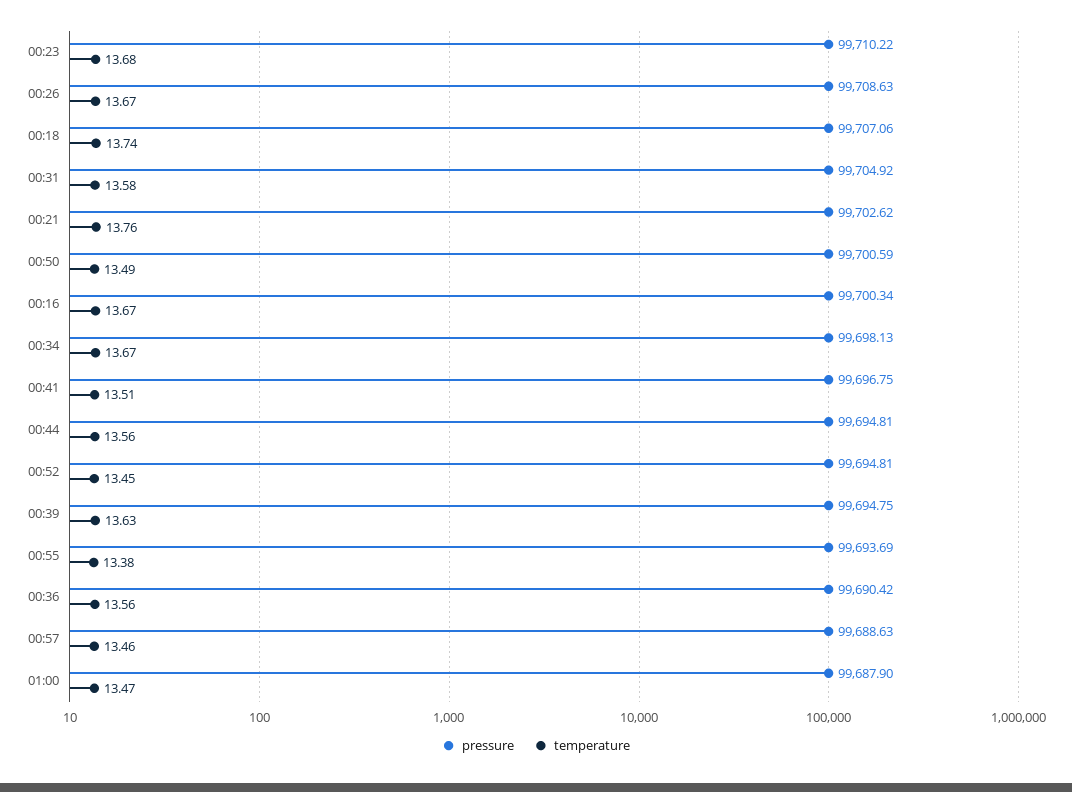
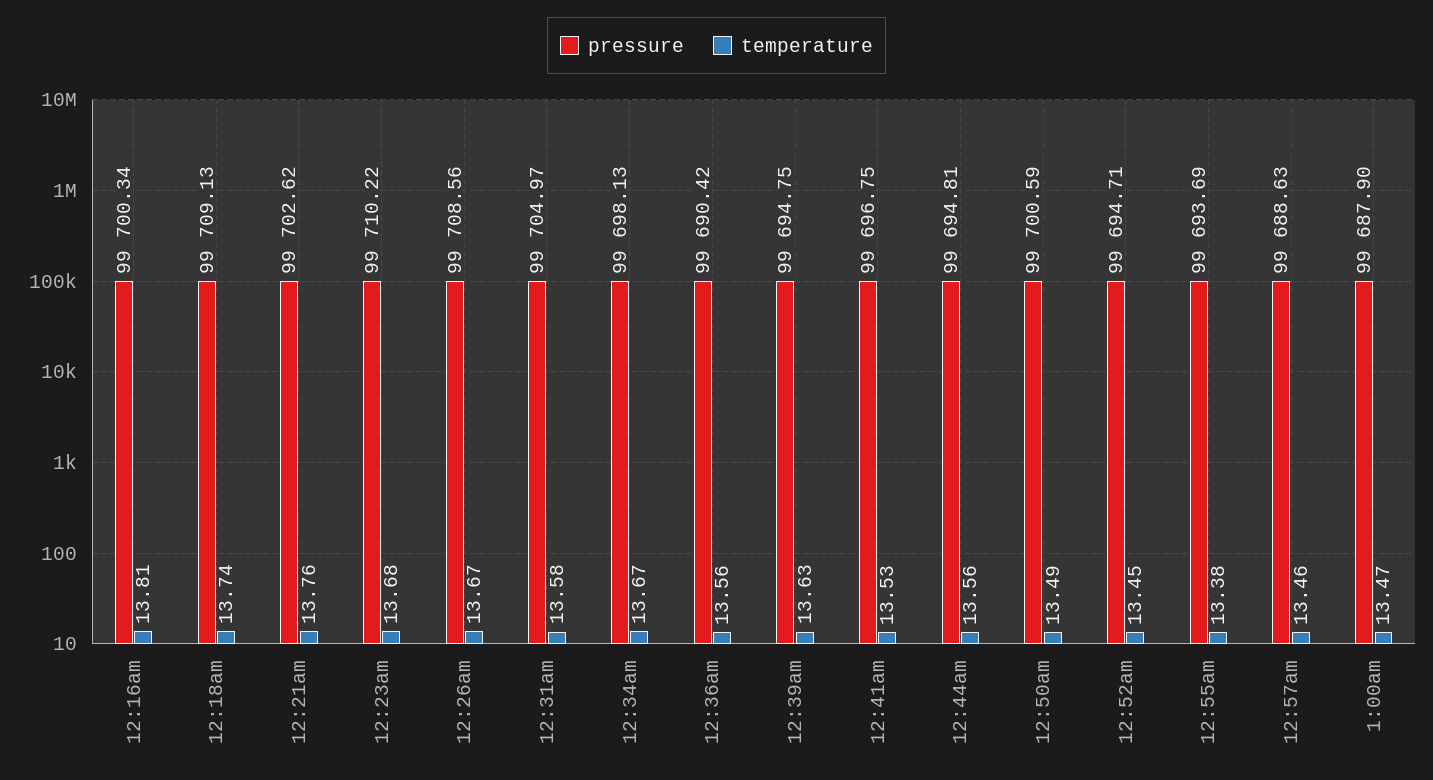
  {
    "pressure": {
      "00:23": 99710.22,
-     "00:26": 99708.63,
+     "00:26": 99708.56,
-     "00:18": 99707.06,
+     "00:18": 99709.13,
-     "00:31": 99704.92,
+     "00:31": 99704.97,
      "00:21": 99702.62,
      "00:50": 99700.59,
      "00:16": 99700.34,
      "00:34": 99698.13,
      "00:41": 99696.75,
      "00:44": 99694.81,
-     "00:52": 99694.81,
+     "00:52": 99694.71,
      "00:39": 99694.75,
      "00:55": 99693.69,
      "00:36": 99690.42,
      "00:57": 99688.63,
      "01:00": 99687.9
    },
    "temperature": {
      "00:23": 13.68,
      "00:26": 13.67,
      "00:18": 13.74,
      "00:31": 13.58,
      "00:21": 13.76,
      "00:50": 13.49,
-     "00:16": 13.67,
+     "00:16": 13.81,
      "00:34": 13.67,
-     "00:41": 13.51,
+     "00:41": 13.53,
      "00:44": 13.56,
      "00:52": 13.45,
      "00:39": 13.63,
      "00:55": 13.38,
      "00:36": 13.56,
      "00:57": 13.46,
      "01:00": 13.47
    }
  }

